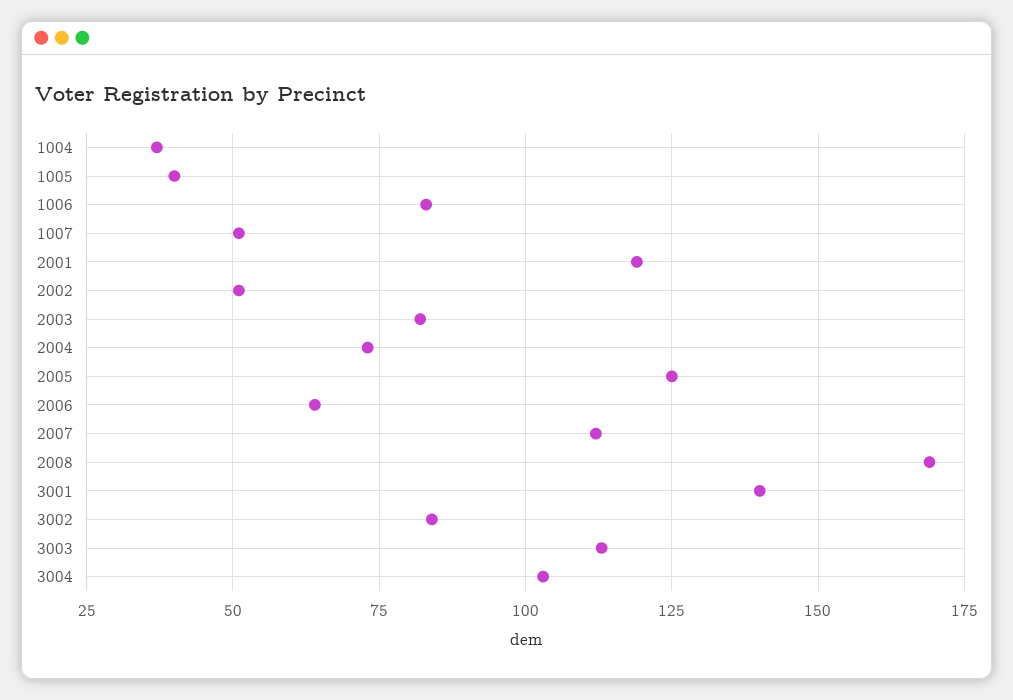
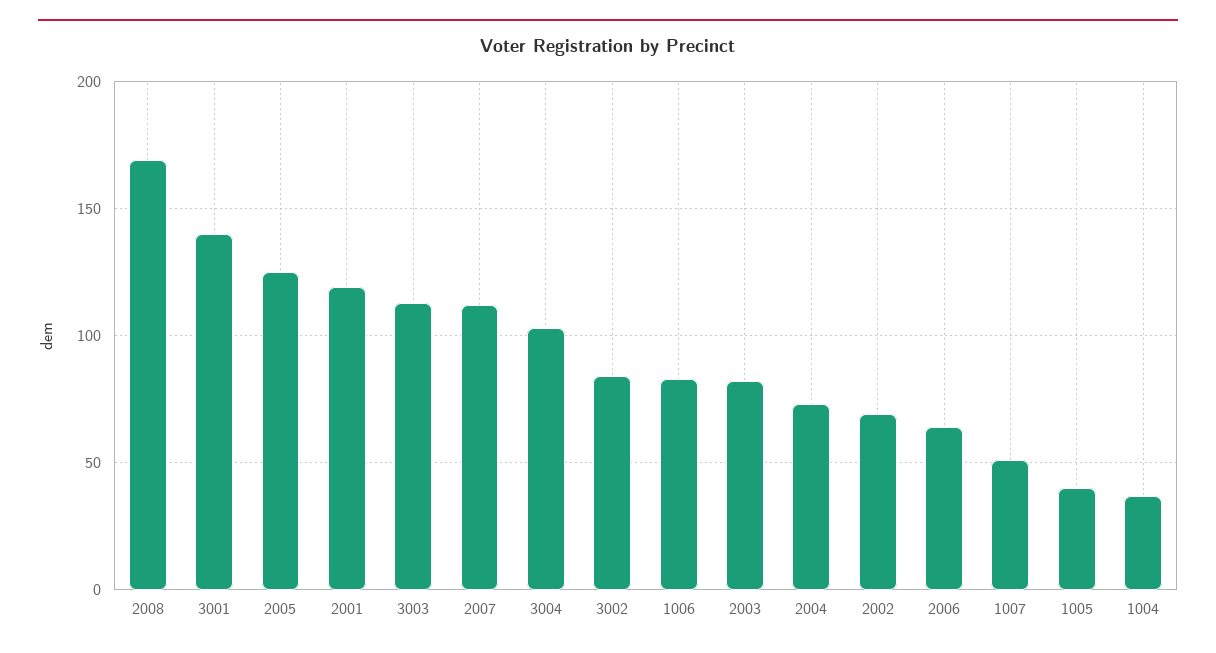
  {
    "1004": 35,
    "1005": 40,
    "1006": 85,
    "1007": 50,
    "2001": 120,
-   "2002": 50,
+   "2002": 70,
    "2003": 80,
    "2004": 75,
    "2005": 125,
    "2006": 65,
    "2007": 110,
    "2008": 170,
    "3001": 140,
    "3002": 85,
    "3003": 115,
    "3004": 105
  }

